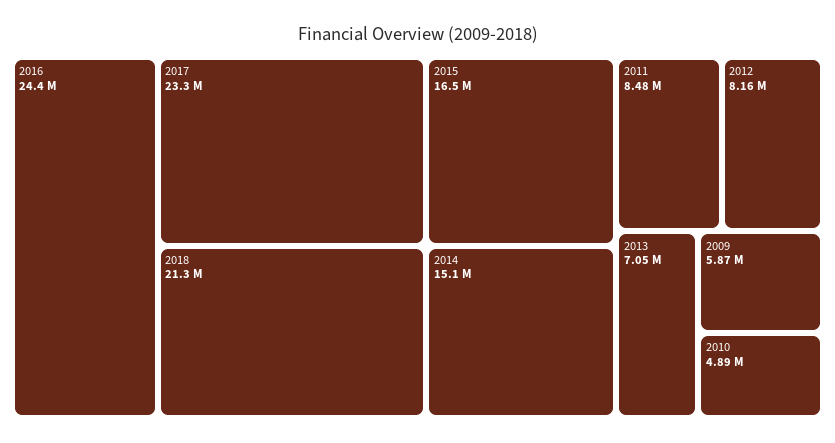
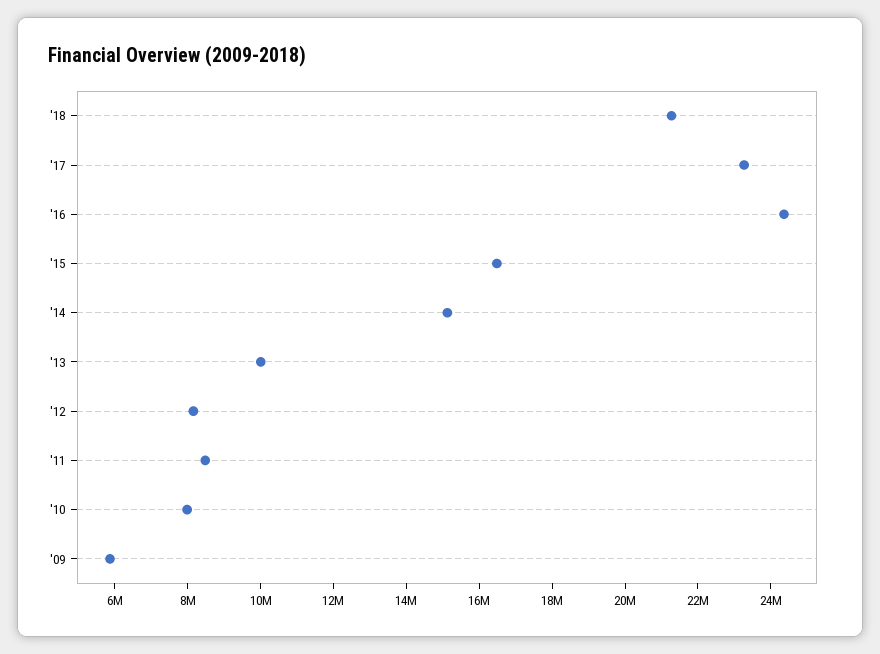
  {
    "2016": 24400000,
    "2017": 23300000,
    "2018": 21300000,
    "2015": 16500000,
    "2014": 15100000,
    "2011": 8480000,
    "2012": 8160000,
-   "2013": 7050000,
+   "2013": 10000000,
    "2009": 5870000,
-   "2010": 4890000
+   "2010": 8000000
  }

